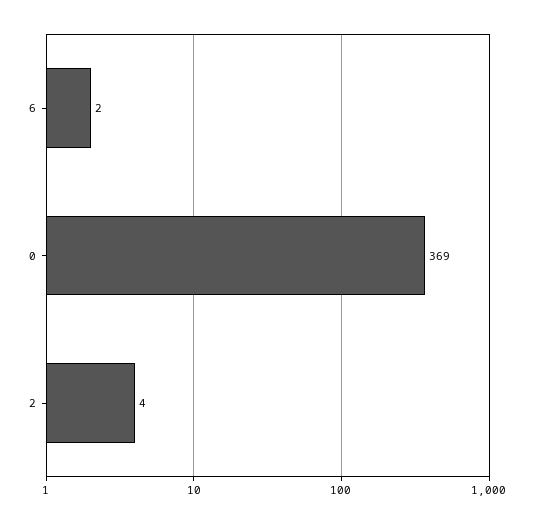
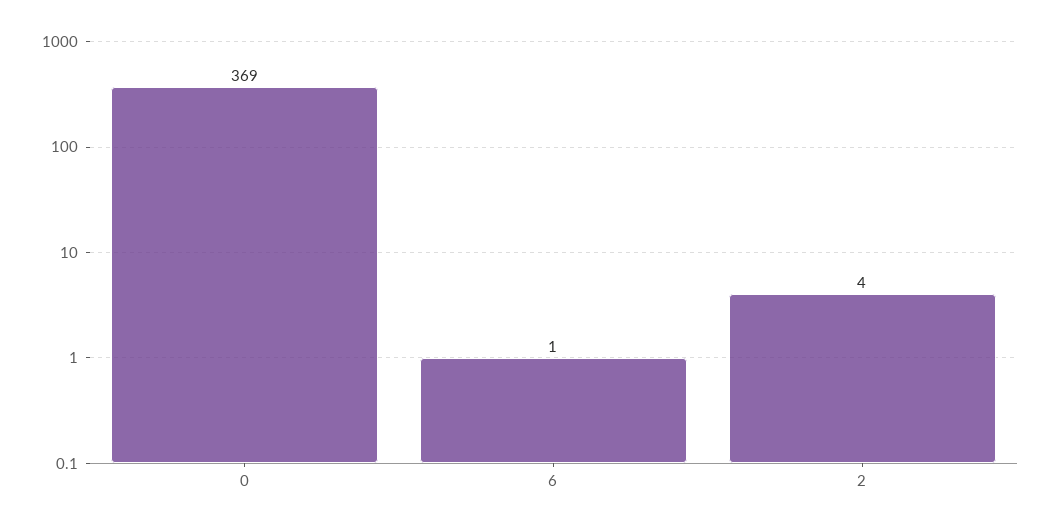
  {
-   "6": 2,
+   "6": 1,
    "0": 369,
    "2": 4
  }

